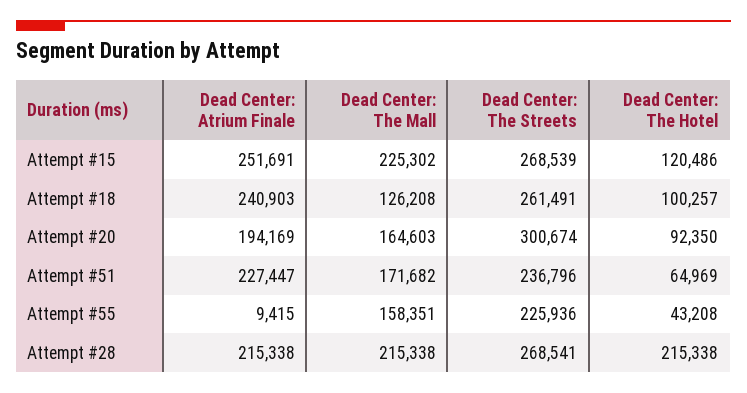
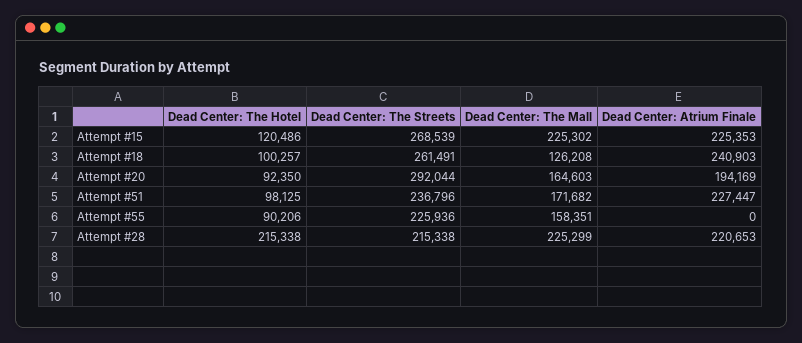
  {
    "Dead Center: Atrium Finale": {
-     "Attempt #15": 251691,
+     "Attempt #15": 225353,
      "Attempt #18": 240903,
      "Attempt #20": 194169,
      "Attempt #51": 227447,
-     "Attempt #55": 9415,
+     "Attempt #55": 0,
-     "Attempt #28": 215338
+     "Attempt #28": 220653
    },
    "Dead Center: The Mall": {
      "Attempt #15": 225302,
      "Attempt #18": 126208,
      "Attempt #20": 164603,
      "Attempt #51": 171682,
      "Attempt #55": 158351,
-     "Attempt #28": 215338
+     "Attempt #28": 225299
    },
    "Dead Center: The Streets": {
      "Attempt #15": 268539,
      "Attempt #18": 261491,
-     "Attempt #20": 300674,
+     "Attempt #20": 292044,
      "Attempt #51": 236796,
      "Attempt #55": 225936,
-     "Attempt #28": 268541
+     "Attempt #28": 215338
    },
    "Dead Center: The Hotel": {
      "Attempt #15": 120486,
      "Attempt #18": 100257,
      "Attempt #20": 92350,
-     "Attempt #51": 64969,
+     "Attempt #51": 98125,
-     "Attempt #55": 43208,
+     "Attempt #55": 90206,
      "Attempt #28": 215338
    }
  }

